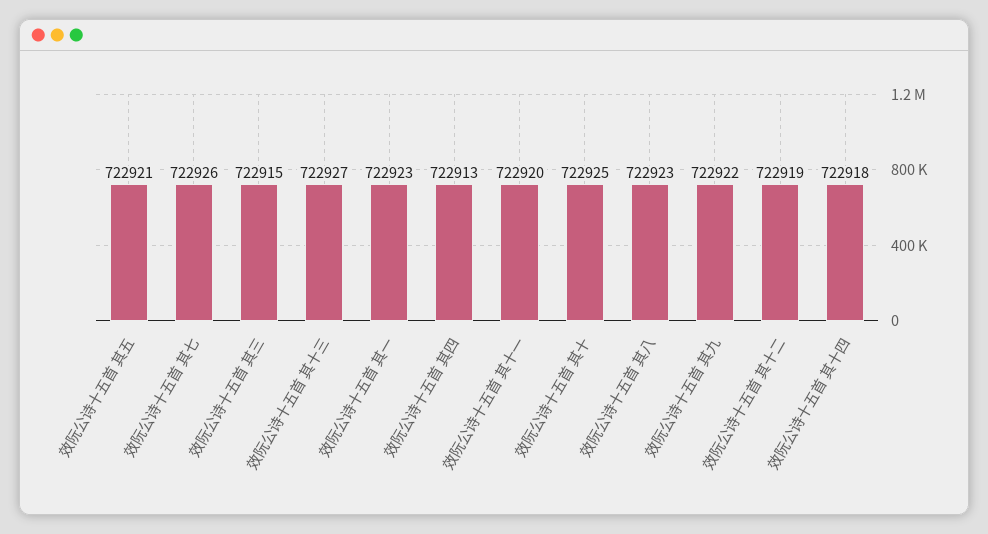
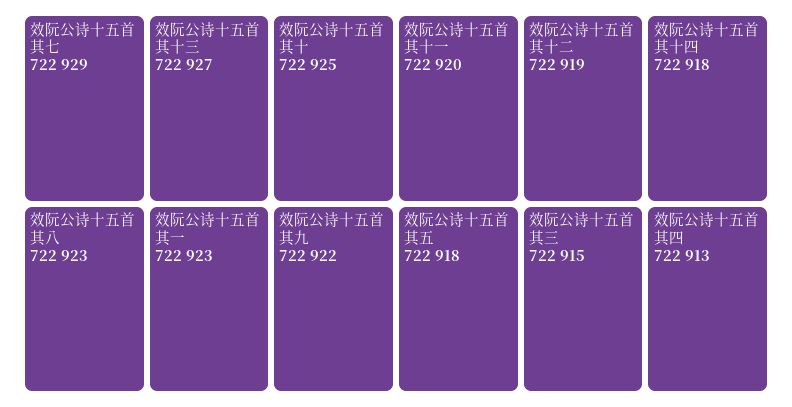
  {
-   "效阮公诗十五首 其五": 722921,
+   "效阮公诗十五首 其五": 722918,
-   "效阮公诗十五首 其七": 722926,
+   "效阮公诗十五首 其七": 722929,
    "效阮公诗十五首 其三": 722915,
    "效阮公诗十五首 其十三": 722927,
    "效阮公诗十五首 其一": 722923,
    "效阮公诗十五首 其四": 722913,
    "效阮公诗十五首 其十一": 722920,
    "效阮公诗十五首 其十": 722925,
    "效阮公诗十五首 其八": 722923,
    "效阮公诗十五首 其九": 722922,
    "效阮公诗十五首 其十二": 722919,
    "效阮公诗十五首 其十四": 722918
  }

